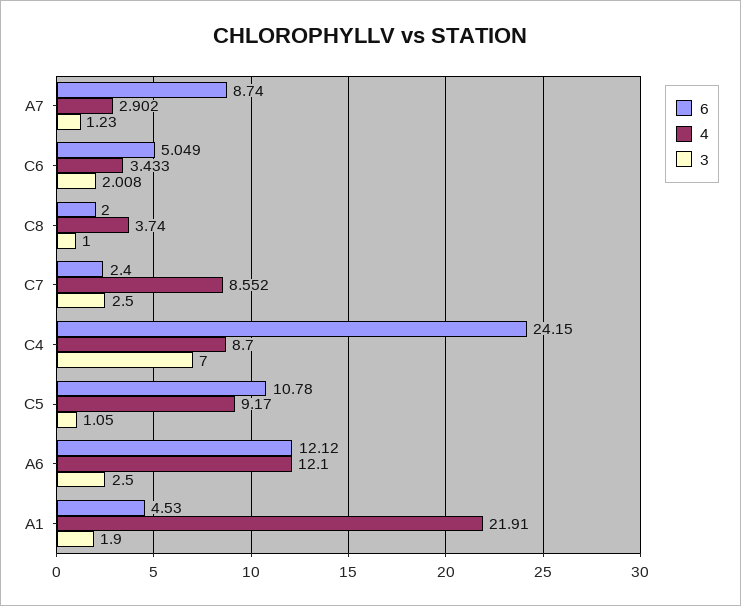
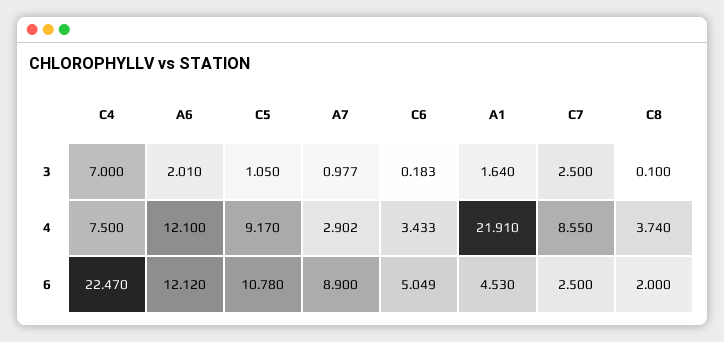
  {
    "6": {
-     "A7": 8.74,
+     "A7": 8.9,
      "C6": 5.049,
      "C8": 2,
-     "C7": 2.4,
+     "C7": 2.5,
-     "C4": 24.15,
+     "C4": 22.47,
      "C5": 10.78,
      "A6": 12.12,
      "A1": 4.53
    },
    "4": {
      "A7": 2.902,
      "C6": 3.433,
      "C8": 3.74,
-     "C7": 8.552,
+     "C7": 8.55,
-     "C4": 8.7,
+     "C4": 7.5,
      "C5": 9.17,
      "A6": 12.1,
      "A1": 21.91
    },
    "3": {
-     "A7": 1.23,
+     "A7": 0.977,
-     "C6": 2.008,
+     "C6": 0.183,
-     "C8": 1,
+     "C8": 0.1,
      "C7": 2.5,
      "C4": 7,
      "C5": 1.05,
-     "A6": 2.5,
+     "A6": 2.01,
-     "A1": 1.9
+     "A1": 1.64
    }
  }

